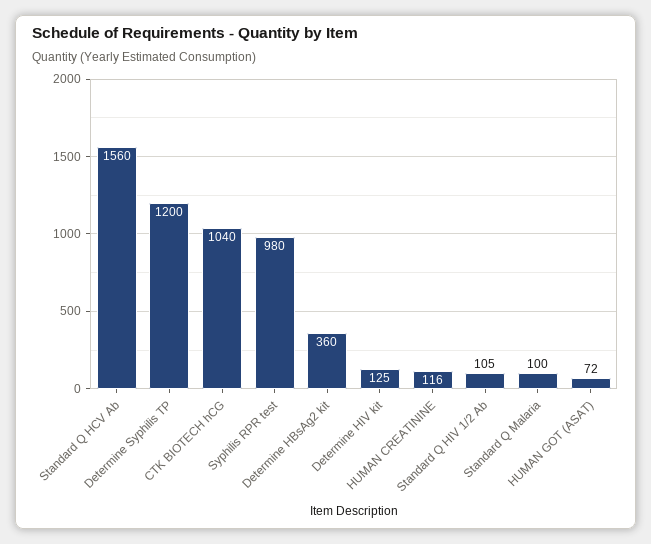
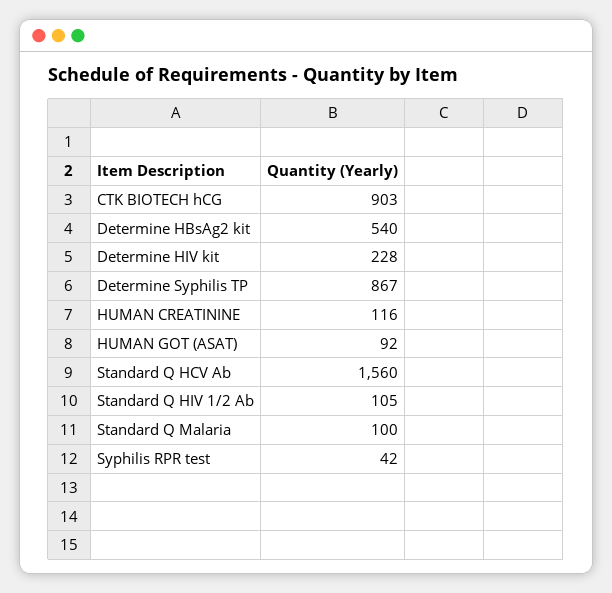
  {
    "Standard Q HCV Ab": 1560,
-   "Determine Syphilis TP": 1200,
+   "Determine Syphilis TP": 867,
-   "CTK BIOTECH hCG": 1040,
+   "CTK BIOTECH hCG": 903,
-   "Syphilis RPR test": 980,
+   "Syphilis RPR test": 42,
-   "Determine HBsAg2 kit": 360,
+   "Determine HBsAg2 kit": 540,
-   "Determine HIV kit": 125,
+   "Determine HIV kit": 228,
    "HUMAN CREATININE": 116,
    "Standard Q HIV 1/2 Ab": 105,
    "Standard Q Malaria": 100,
-   "HUMAN GOT (ASAT)": 72
+   "HUMAN GOT (ASAT)": 92
  }

